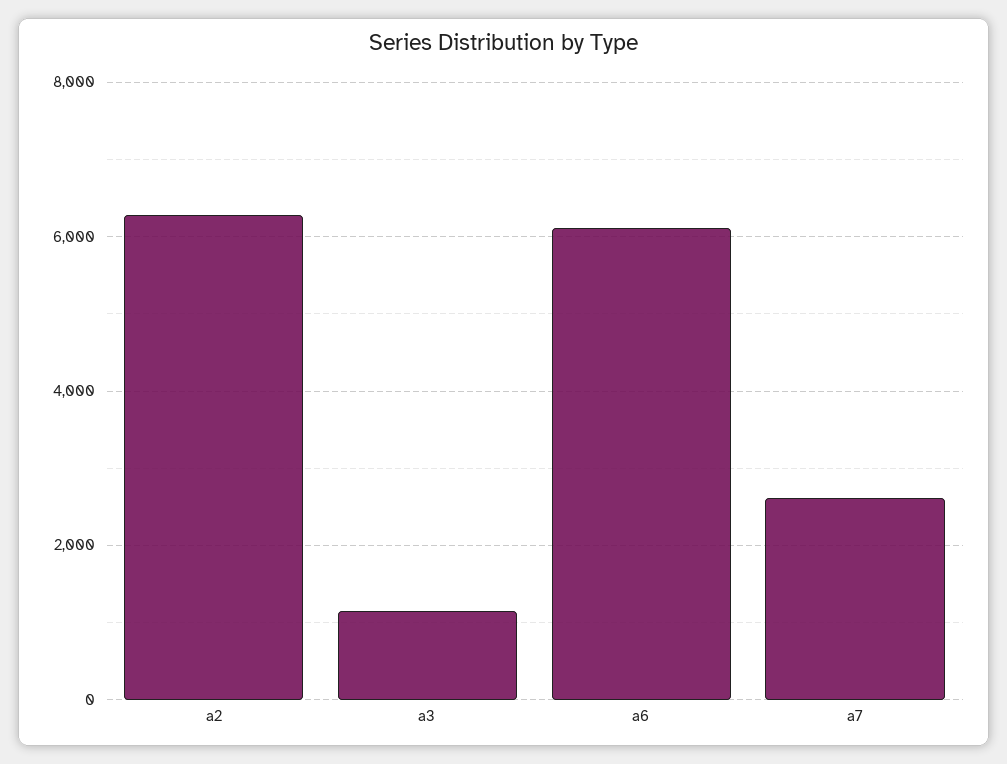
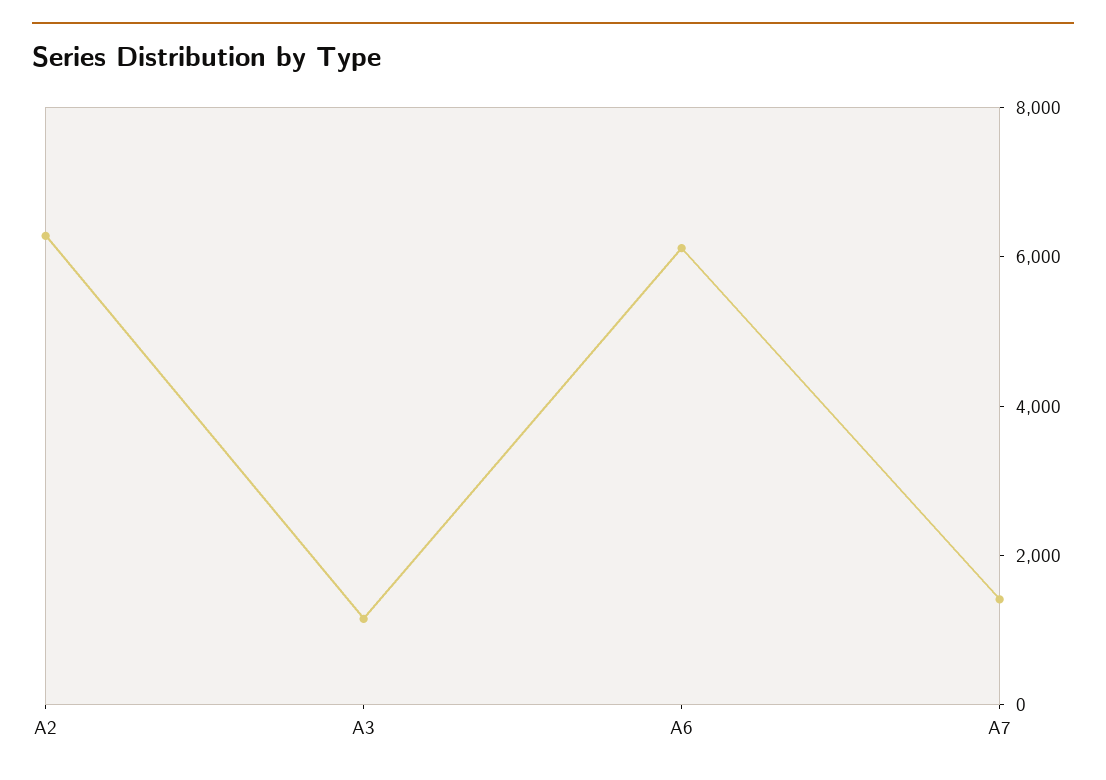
  {
    "a2": 6200,
    "a3": 1200,
    "a6": 6200,
-   "a7": 2600
+   "a7": 1500
  }

